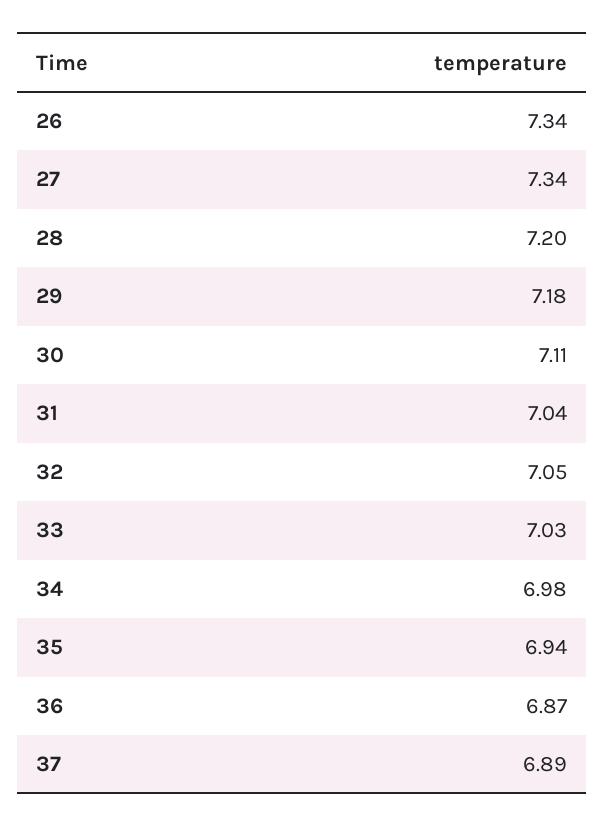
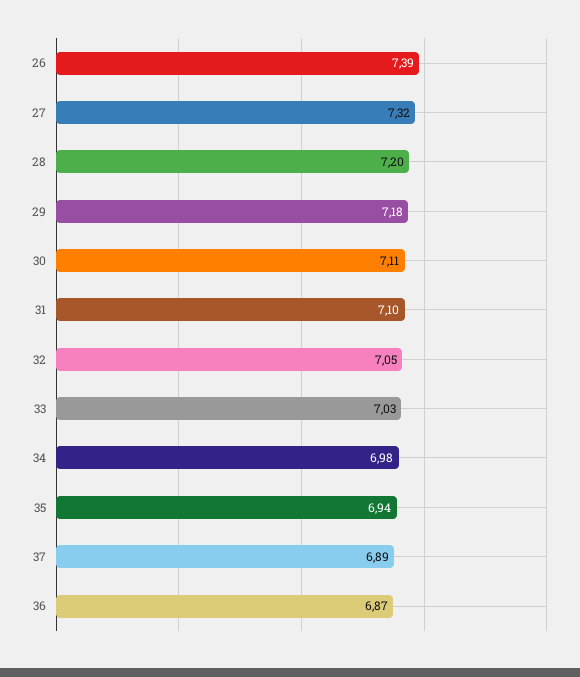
  {
-   "26": 7.34,
+   "26": 7.39,
-   "27": 7.34,
+   "27": 7.32,
    "28": 7.2,
    "29": 7.18,
    "30": 7.11,
-   "31": 7.04,
+   "31": 7.1,
    "32": 7.05,
    "33": 7.03,
    "34": 6.98,
    "35": 6.94,
    "36": 6.87,
    "37": 6.89
  }

